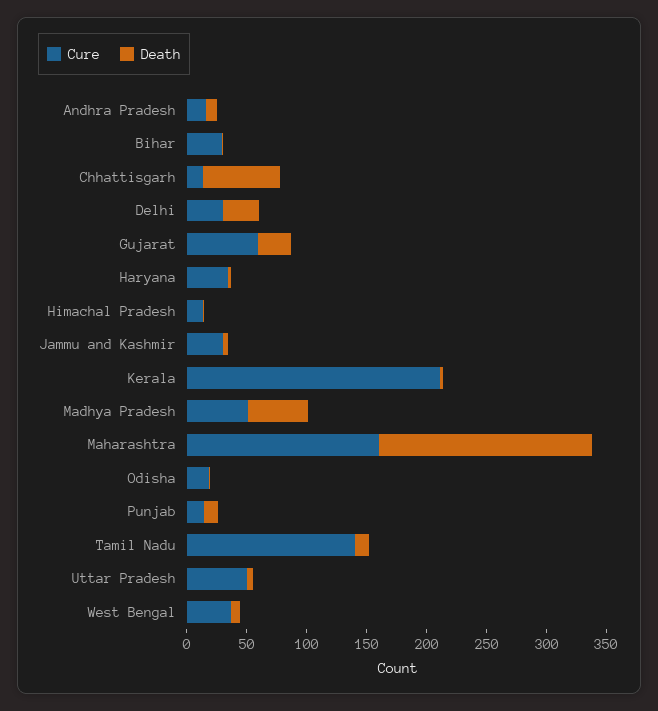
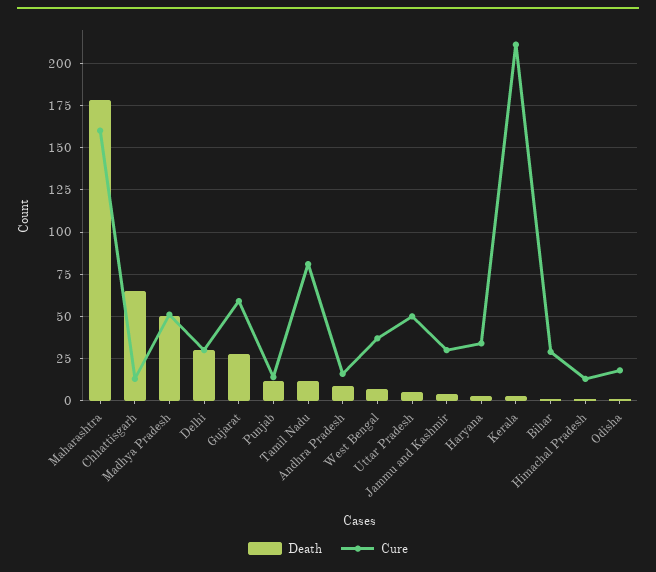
  {
    "Cure": {
      "Andhra Pradesh": 15,
      "Bihar": 30,
      "Chhattisgarh": 15,
      "Delhi": 30,
      "Gujarat": 60,
      "Haryana": 35,
      "Himachal Pradesh": 15,
      "Jammu and Kashmir": 30,
      "Kerala": 210,
      "Madhya Pradesh": 50,
      "Maharashtra": 160,
      "Odisha": 20,
      "Punjab": 15,
-     "Tamil Nadu": 140,
+     "Tamil Nadu": 80,
      "Uttar Pradesh": 50,
      "West Bengal": 35
    },
    "Death": {
      "Andhra Pradesh": 10,
      "Bihar": 0,
      "Chhattisgarh": 65,
      "Delhi": 30,
      "Gujarat": 30,
      "Haryana": 5,
      "Himachal Pradesh": 0,
      "Jammu and Kashmir": 5,
      "Kerala": 5,
      "Madhya Pradesh": 50,
      "Maharashtra": 180,
      "Odisha": 0,
      "Punjab": 10,
      "Tamil Nadu": 10,
      "Uttar Pradesh": 5,
      "West Bengal": 5
    }
  }

